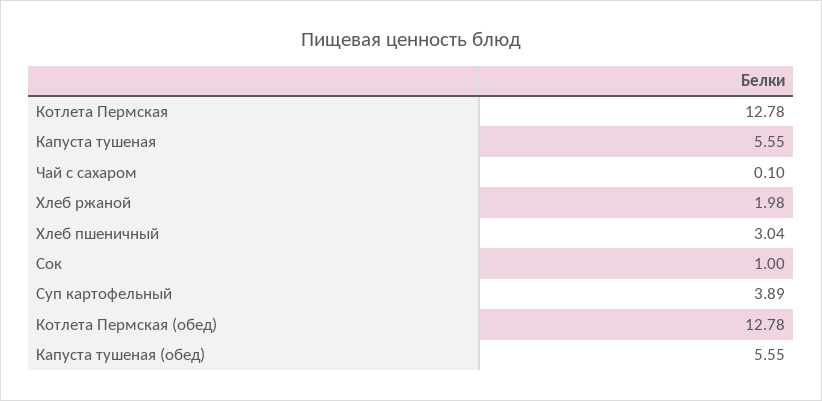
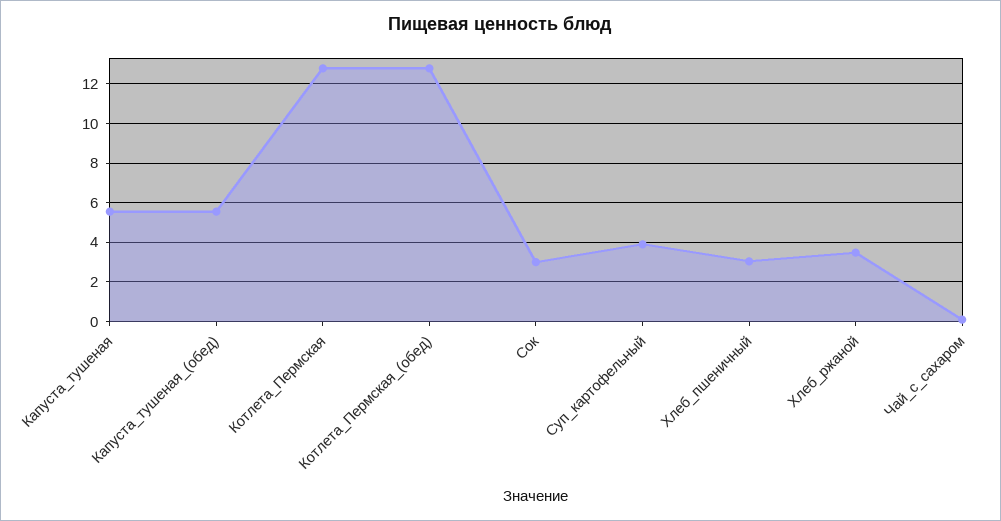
  {
    "Котлета Пермская": 12.78,
    "Капуста тушеная": 5.55,
    "Чай с сахаром": 0.1,
-   "Хлеб ржаной": 1.98,
+   "Хлеб ржаной": 3.5,
    "Хлеб пшеничный": 3.04,
-   "Сок": 1,
+   "Сок": 3,
    "Суп картофельный": 3.89,
    "Котлета Пермская (обед)": 12.78,
    "Капуста тушеная (обед)": 5.55
  }

